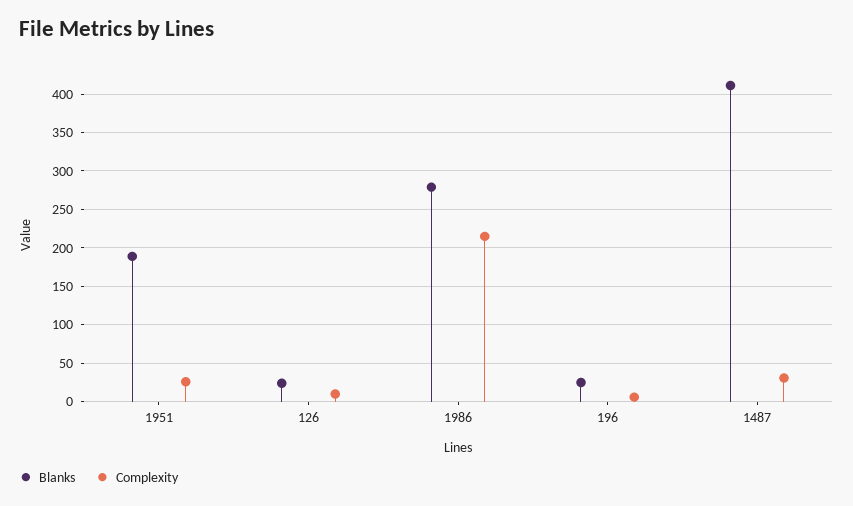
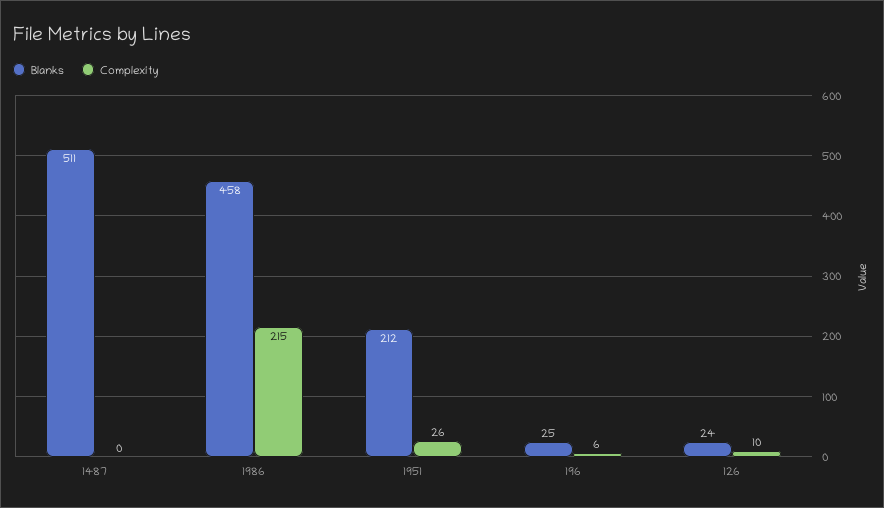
  {
    "Blanks": {
-     "1951": 190,
+     "1951": 212,
      "126": 24,
-     "1986": 280,
+     "1986": 458,
      "196": 25,
-     "1487": 410
+     "1487": 511
    },
    "Complexity": {
      "1951": 26,
      "126": 10,
      "1986": 215,
      "196": 6,
-     "1487": 30
+     "1487": 0
    }
  }

